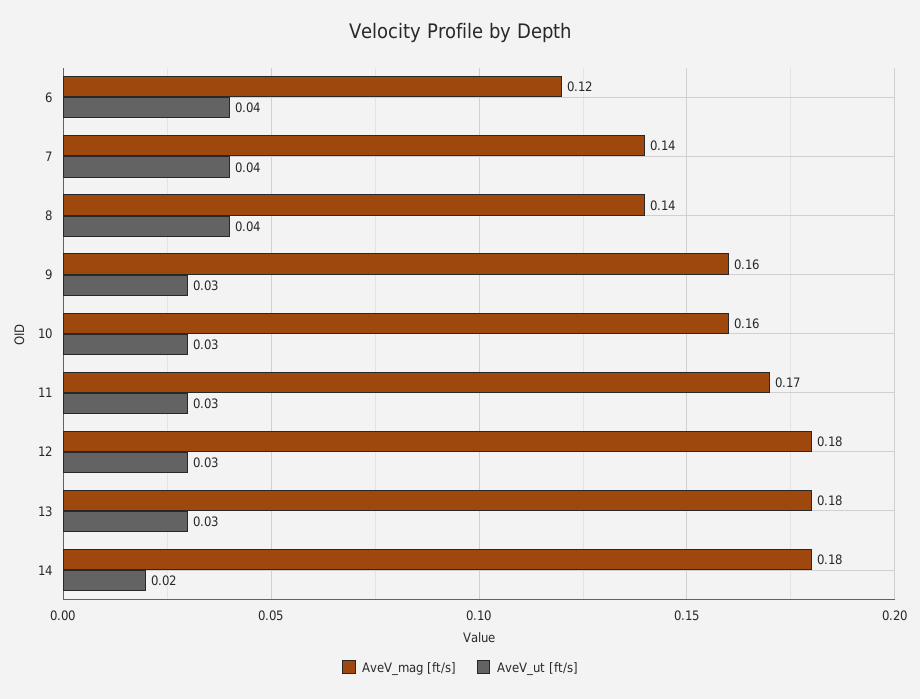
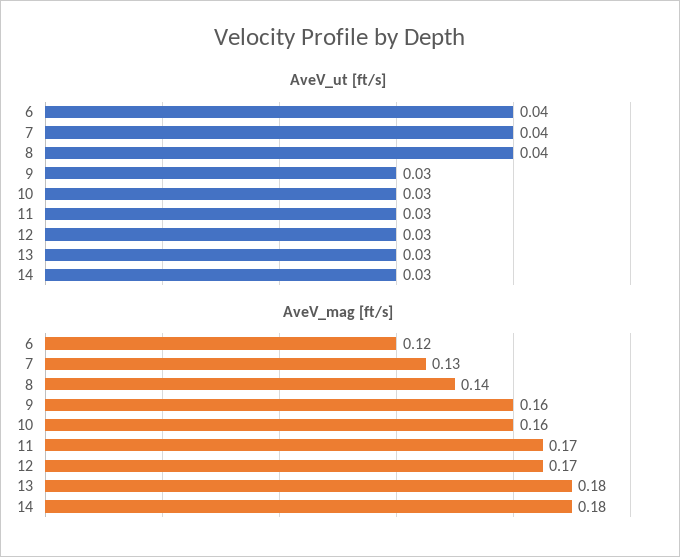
  {
    "AveV_mag [ft/s]": {
      "6": 0.12,
-     "7": 0.14,
+     "7": 0.13,
      "8": 0.14,
      "9": 0.16,
      "10": 0.16,
      "11": 0.17,
-     "12": 0.18,
+     "12": 0.17,
      "13": 0.18,
      "14": 0.18
    },
    "AveV_ut [ft/s]": {
      "6": 0.04,
      "7": 0.04,
      "8": 0.04,
      "9": 0.03,
      "10": 0.03,
      "11": 0.03,
      "12": 0.03,
      "13": 0.03,
-     "14": 0.02
+     "14": 0.03
    }
  }

